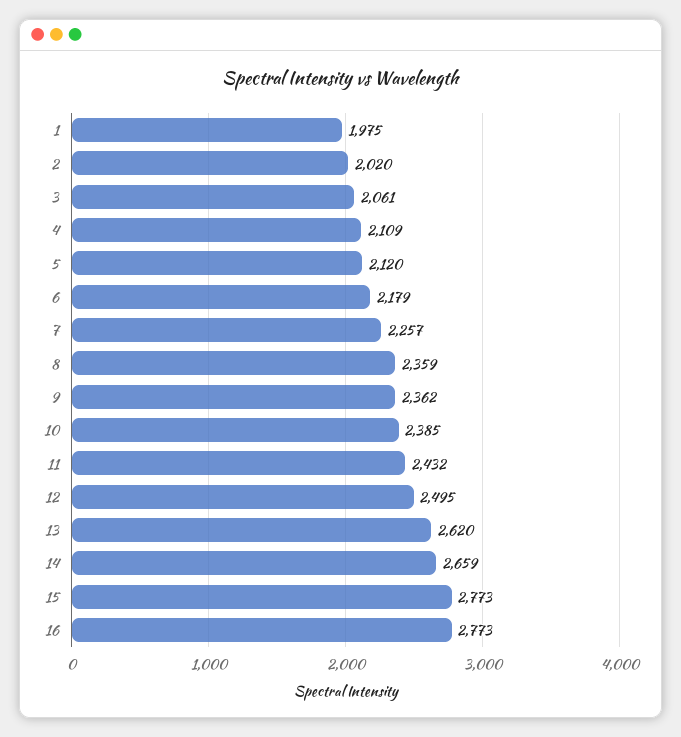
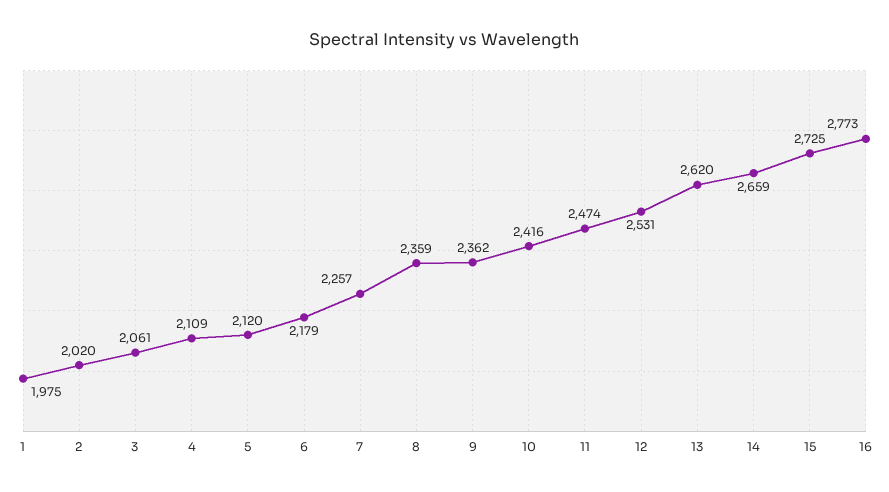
  {
    "1": 1975,
    "2": 2020,
    "3": 2061,
    "4": 2109,
    "5": 2120,
    "6": 2179,
    "7": 2257,
    "8": 2359,
    "9": 2362,
-   "10": 2385,
+   "10": 2416,
-   "11": 2432,
+   "11": 2474,
-   "12": 2495,
+   "12": 2531,
    "13": 2620,
    "14": 2659,
-   "15": 2773,
+   "15": 2725,
    "16": 2773
  }

